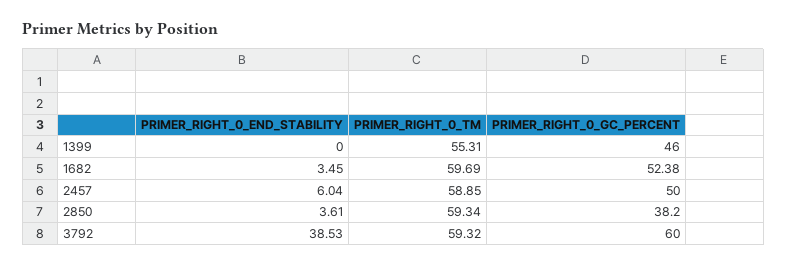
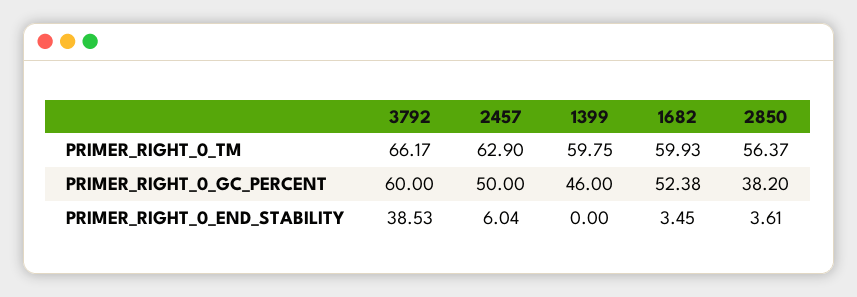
  {
    "PRIMER_RIGHT_0_END_STABILITY": {
      "1399": 0,
      "1682": 3.45,
      "2457": 6.04,
      "2850": 3.61,
      "3792": 38.53
    },
    "PRIMER_RIGHT_0_TM": {
-     "1399": 55.31,
+     "1399": 59.75,
-     "1682": 59.69,
+     "1682": 59.93,
-     "2457": 58.85,
+     "2457": 62.9,
-     "2850": 59.34,
+     "2850": 56.37,
-     "3792": 59.32
+     "3792": 66.17
    },
    "PRIMER_RIGHT_0_GC_PERCENT": {
      "1399": 46,
      "1682": 52.38,
      "2457": 50,
      "2850": 38.2,
      "3792": 60
    }
  }

